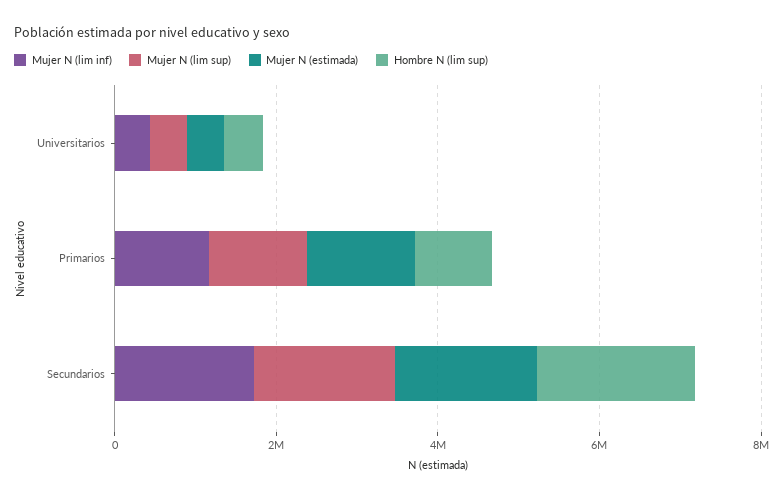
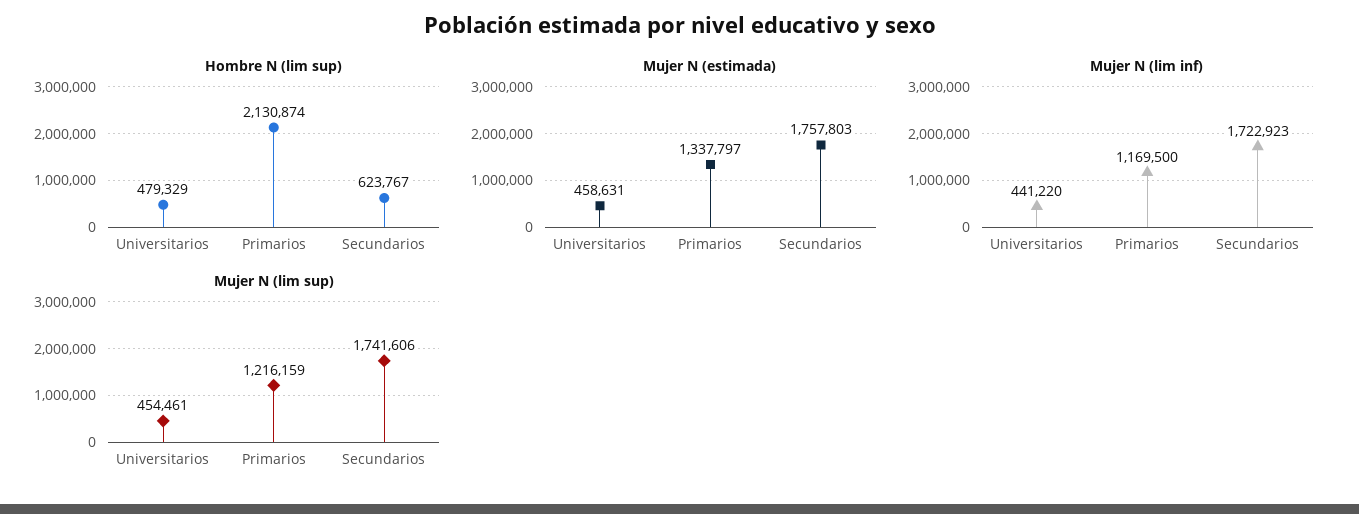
  {
    "Mujer N (lim inf)": {
      "Universitarios": 441220,
      "Primarios": 1169500,
      "Secundarios": 1722923
    },
    "Mujer N (lim sup)": {
      "Universitarios": 454461,
      "Primarios": 1216159,
      "Secundarios": 1741606
    },
    "Mujer N (estimada)": {
      "Universitarios": 458631,
      "Primarios": 1337797,
      "Secundarios": 1757803
    },
    "Hombre N (lim sup)": {
      "Universitarios": 479329,
-     "Primarios": 1000000,
+     "Primarios": 2130874,
-     "Secundarios": 2000000
+     "Secundarios": 623767
    }
  }

